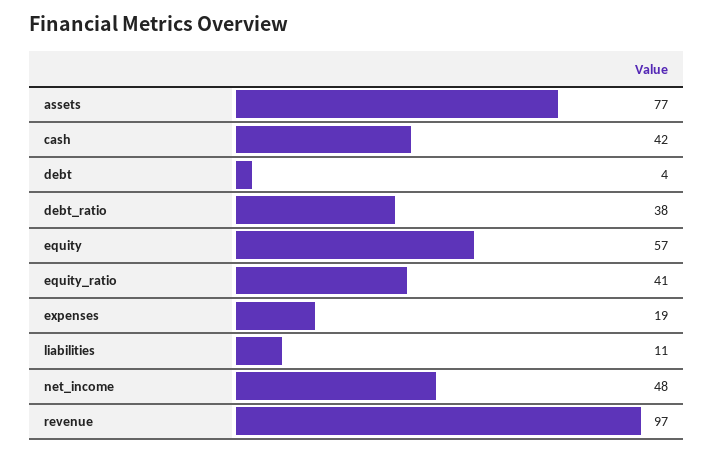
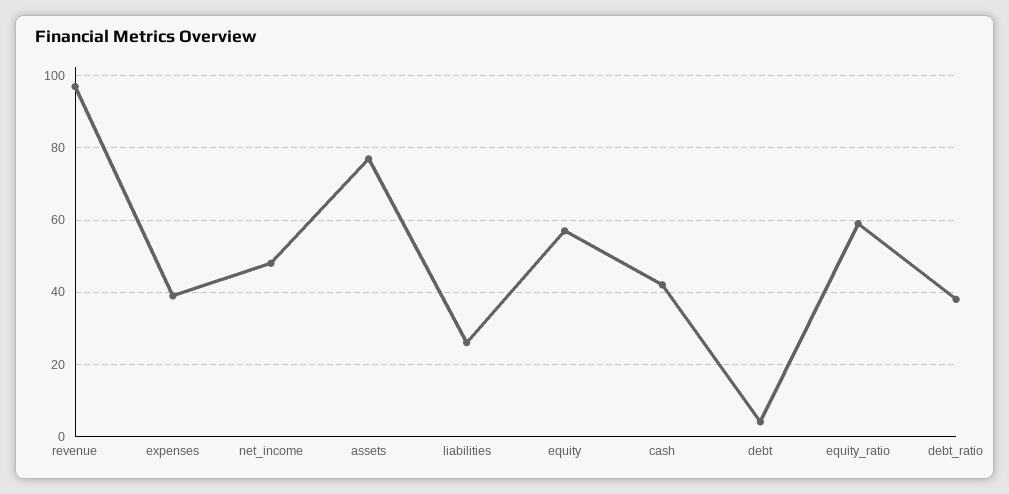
  {
    "assets": 77,
    "cash": 42,
    "debt": 4,
    "debt_ratio": 38,
    "equity": 57,
-   "equity_ratio": 41,
+   "equity_ratio": 60,
-   "expenses": 19,
+   "expenses": 40,
-   "liabilities": 11,
+   "liabilities": 25,
    "net_income": 48,
    "revenue": 97
  }

